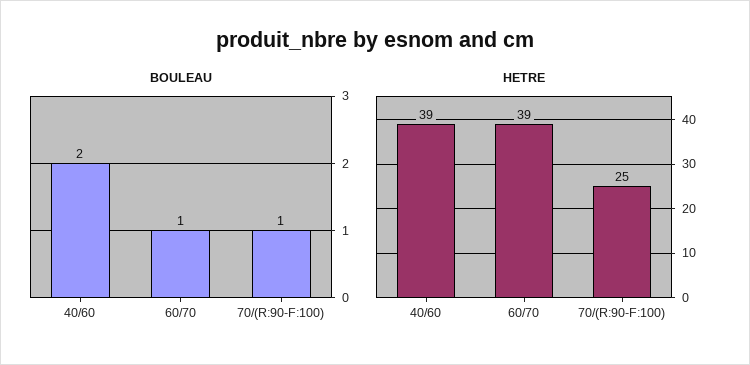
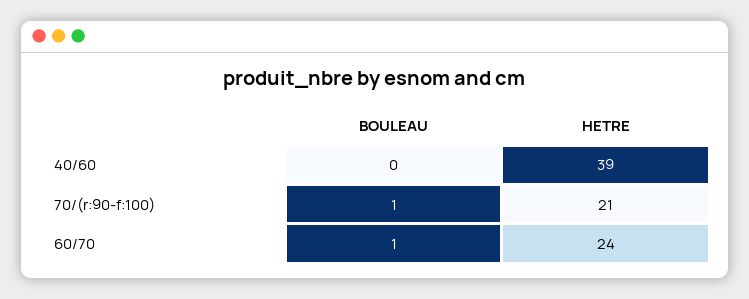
  {
    "BOULEAU": {
-     "40/60": 2,
+     "40/60": 0,
      "60/70": 1,
      "70/(R:90-F:100)": 1
    },
    "HETRE": {
      "40/60": 39,
-     "60/70": 39,
+     "60/70": 24,
-     "70/(R:90-F:100)": 25
+     "70/(R:90-F:100)": 21
    }
  }

